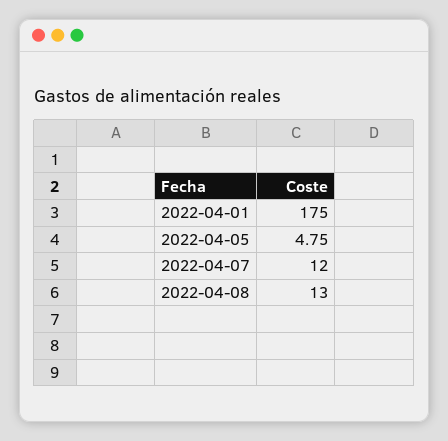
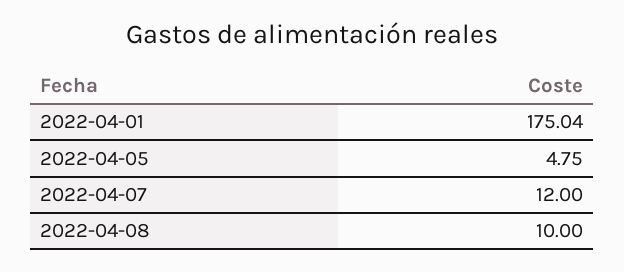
  {
-   "2022-04-01": 175,
+   "2022-04-01": 175.04,
    "2022-04-05": 4.75,
    "2022-04-07": 12,
-   "2022-04-08": 13
+   "2022-04-08": 10
  }

